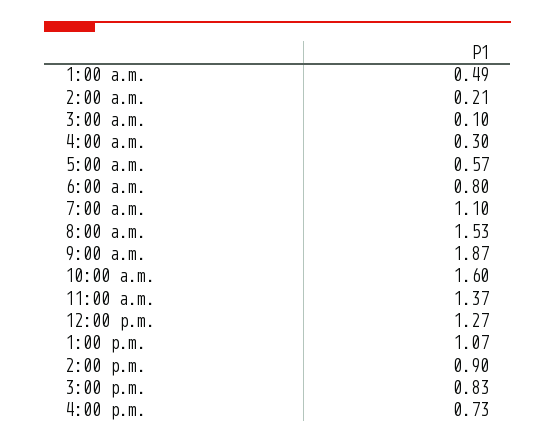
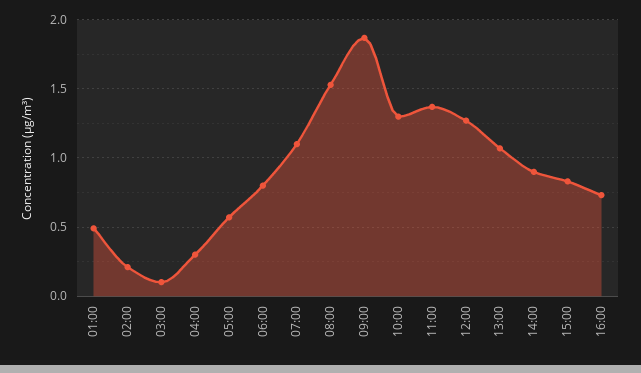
  {
    "1:00 a.m.": 0.49,
    "2:00 a.m.": 0.21,
    "3:00 a.m.": 0.1,
    "4:00 a.m.": 0.3,
    "5:00 a.m.": 0.57,
    "6:00 a.m.": 0.8,
    "7:00 a.m.": 1.1,
    "8:00 a.m.": 1.53,
    "9:00 a.m.": 1.87,
-   "10:00 a.m.": 1.6,
+   "10:00 a.m.": 1.3,
    "11:00 a.m.": 1.37,
    "12:00 p.m.": 1.27,
    "1:00 p.m.": 1.07,
    "2:00 p.m.": 0.9,
    "3:00 p.m.": 0.83,
    "4:00 p.m.": 0.73
  }

